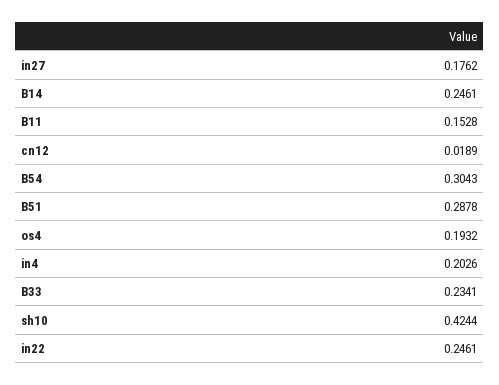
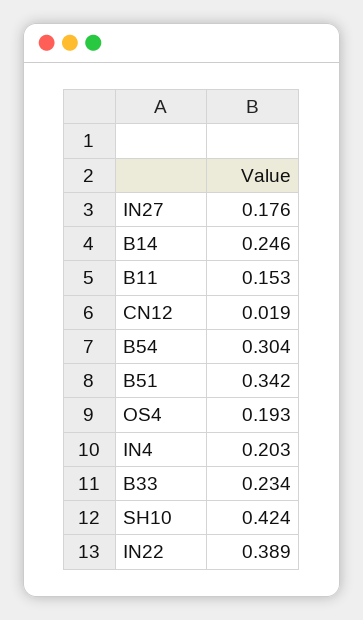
  {
    "in27": 0.1762,
    "B14": 0.2461,
    "B11": 0.1528,
    "cn12": 0.0189,
    "B54": 0.3043,
-   "B51": 0.2878,
+   "B51": 0.342,
    "os4": 0.1932,
    "in4": 0.2026,
    "B33": 0.2341,
    "sh10": 0.4244,
-   "in22": 0.2461
+   "in22": 0.389
  }

